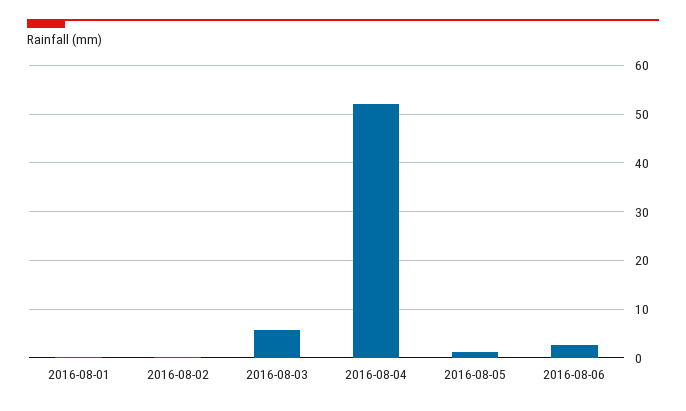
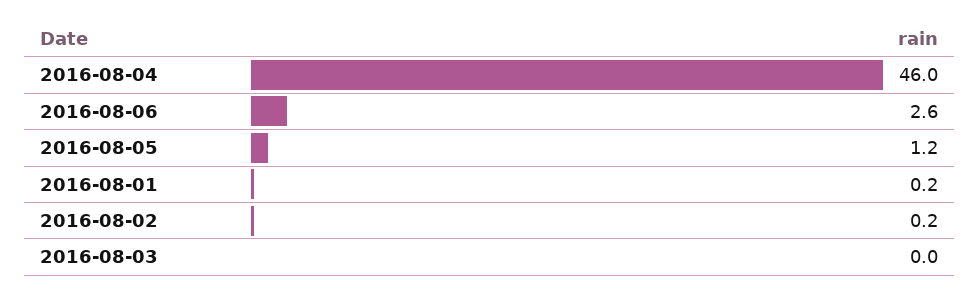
  {
    "2016-08-01": 0.2,
    "2016-08-02": 0.2,
-   "2016-08-03": 6,
+   "2016-08-03": 0,
-   "2016-08-04": 52,
+   "2016-08-04": 46,
    "2016-08-05": 1.2,
    "2016-08-06": 2.6
  }

